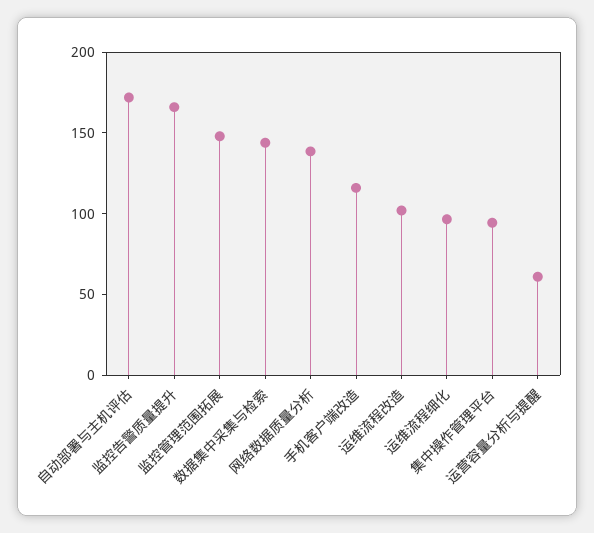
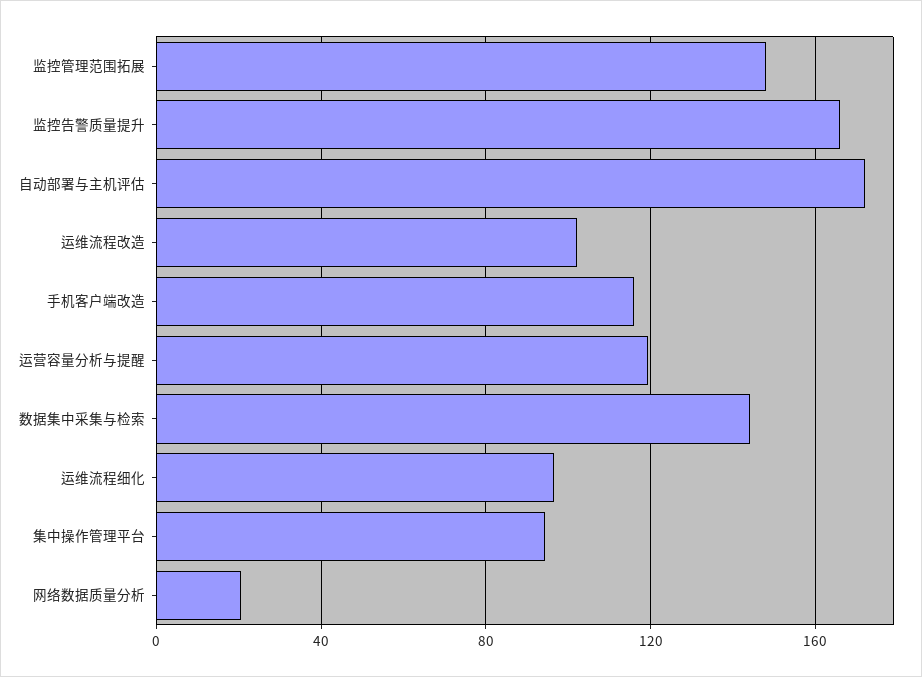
  {
    "自动部署与主机评估": 170,
    "监控告警质量提升": 165,
    "监控管理范围拓展": 150,
    "数据集中采集与检索": 145,
-   "网络数据质量分析": 140,
+   "网络数据质量分析": 20,
    "手机客户端改造": 115,
    "运维流程改造": 100,
    "运维流程细化": 95,
    "集中操作管理平台": 95,
-   "运营容量分析与提醒": 60
+   "运营容量分析与提醒": 120
  }

